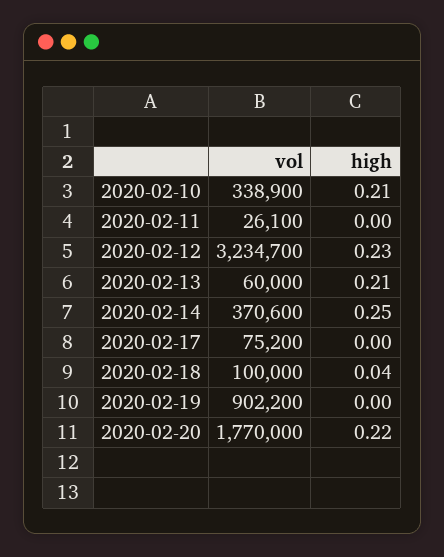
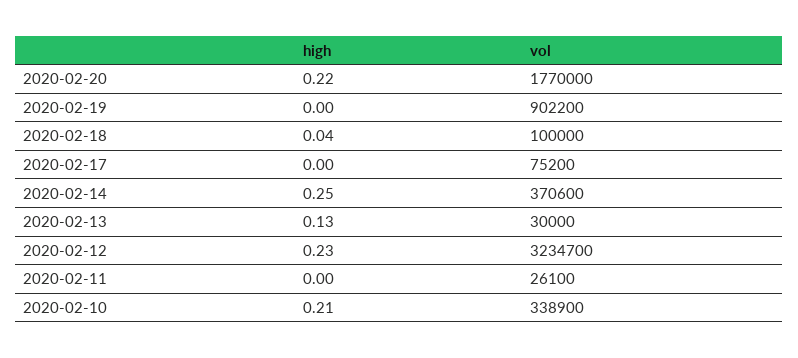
  {
    "vol": {
      "2020-02-10": 338900,
      "2020-02-11": 26100,
      "2020-02-12": 3234700,
-     "2020-02-13": 60000,
+     "2020-02-13": 30000,
      "2020-02-14": 370600,
      "2020-02-17": 75200,
      "2020-02-18": 100000,
      "2020-02-19": 902200,
      "2020-02-20": 1770000
    },
    "high": {
      "2020-02-10": 0.21,
      "2020-02-11": 0,
      "2020-02-12": 0.23,
-     "2020-02-13": 0.21,
+     "2020-02-13": 0.13,
      "2020-02-14": 0.25,
      "2020-02-17": 0,
      "2020-02-18": 0.04,
      "2020-02-19": 0,
      "2020-02-20": 0.22
    }
  }

